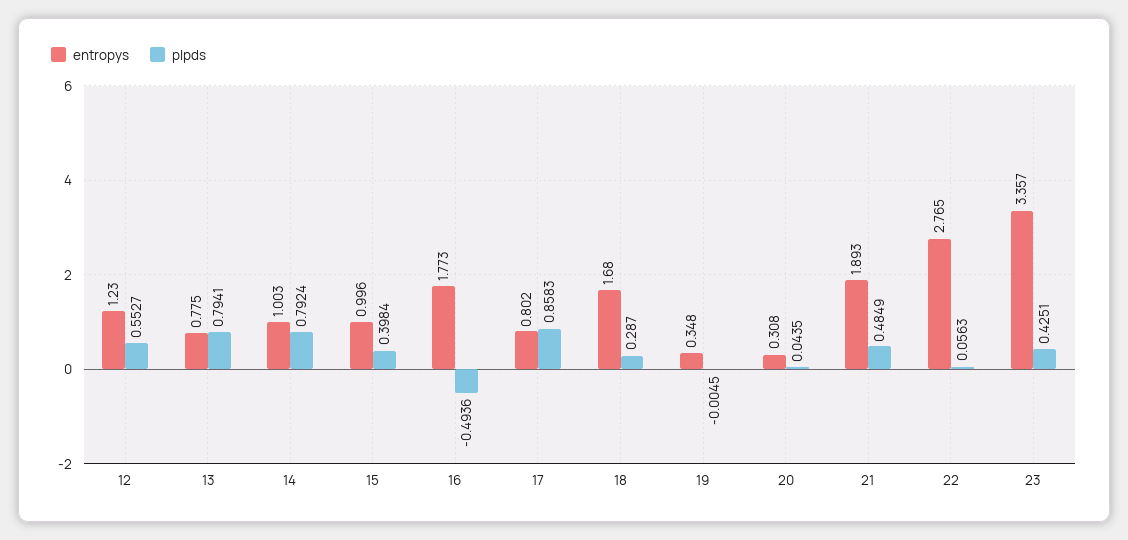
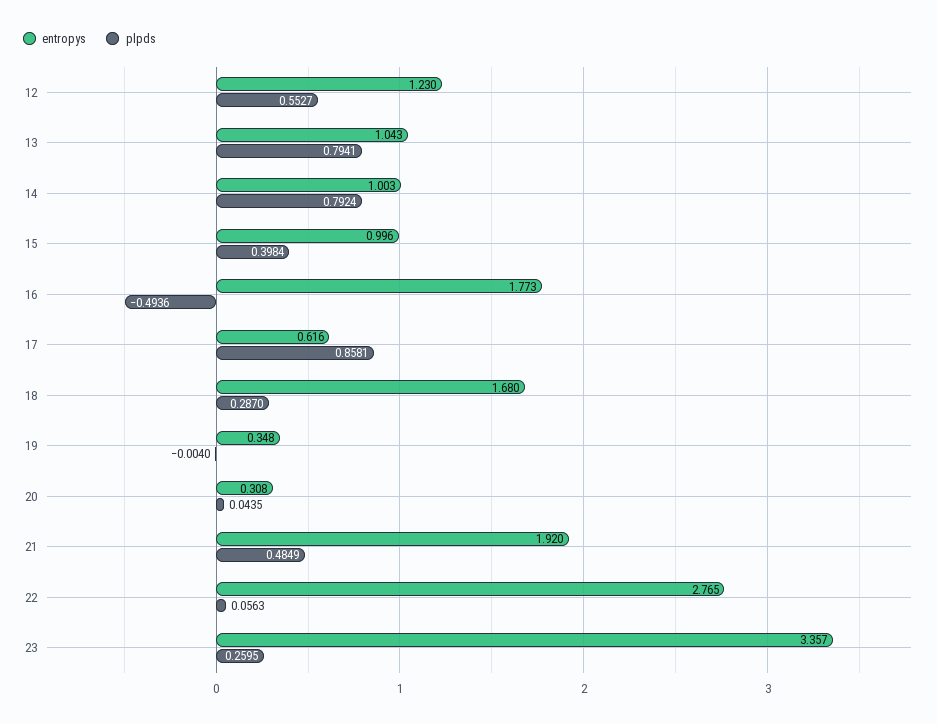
  {
    "entropys": {
      "12": 1.23,
-     "13": 0.775,
+     "13": 1.043,
      "14": 1.003,
      "15": 0.996,
      "16": 1.773,
-     "17": 0.802,
+     "17": 0.616,
      "18": 1.68,
      "19": 0.348,
      "20": 0.308,
-     "21": 1.893,
+     "21": 1.92,
      "22": 2.765,
      "23": 3.357
    },
    "plpds": {
      "12": 0.5527,
      "13": 0.7941,
      "14": 0.7924,
      "15": 0.3984,
      "16": -0.4936,
-     "17": 0.8583,
+     "17": 0.8581,
      "18": 0.287,
-     "19": -0.0045,
+     "19": -0.004,
      "20": 0.0435,
      "21": 0.4849,
      "22": 0.0563,
-     "23": 0.4251
+     "23": 0.2595
    }
  }

